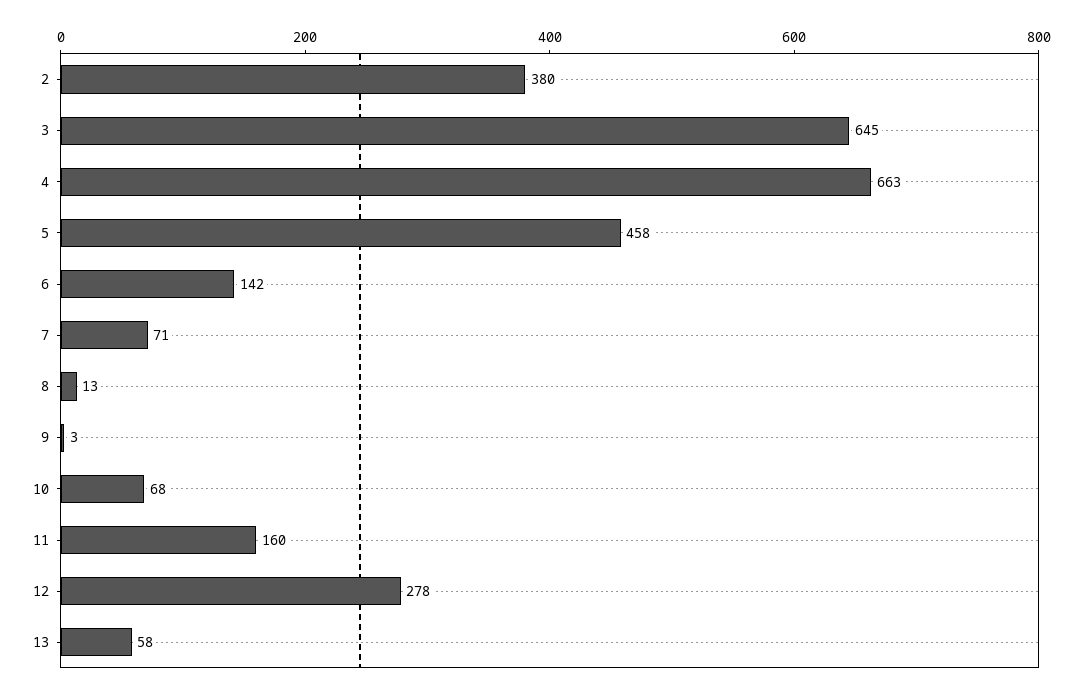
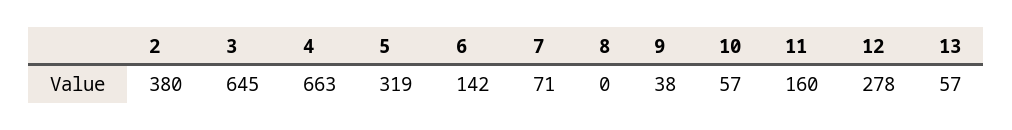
  {
    "2": 380,
    "3": 645,
    "4": 663,
-   "5": 458,
+   "5": 319,
    "6": 142,
    "7": 71,
-   "8": 13,
+   "8": 0,
-   "9": 3,
+   "9": 38,
-   "10": 68,
+   "10": 57,
    "11": 160,
    "12": 278,
-   "13": 58
+   "13": 57
  }

